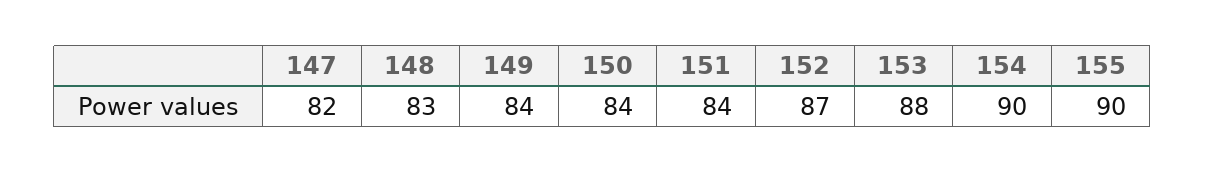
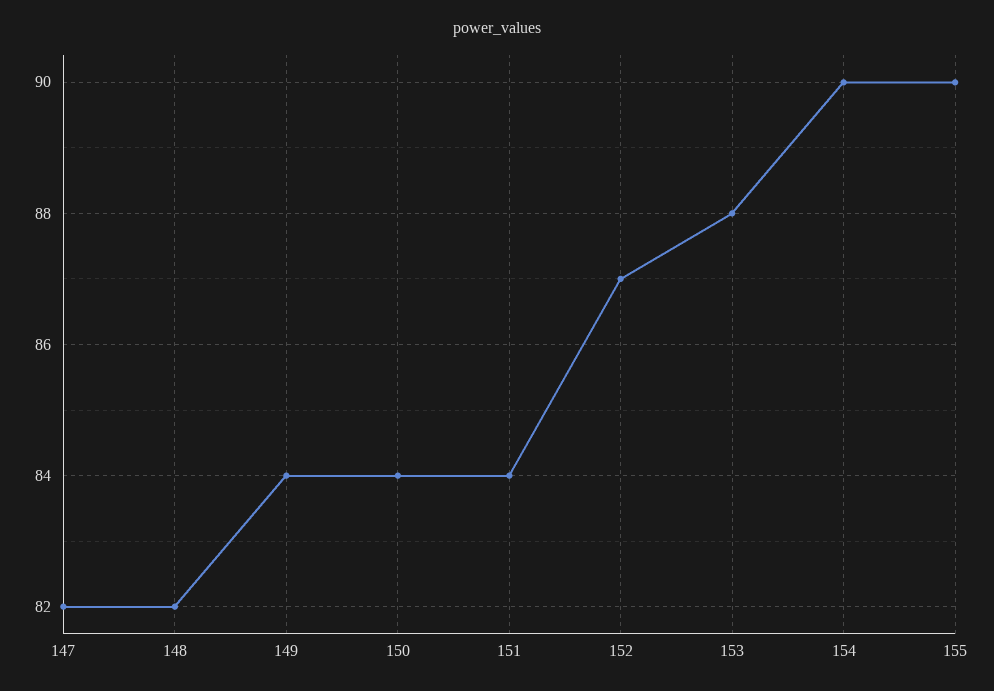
  {
    "147": 82,
-   "148": 83,
+   "148": 82,
    "149": 84,
    "150": 84,
    "151": 84,
    "152": 87,
    "153": 88,
    "154": 90,
    "155": 90
  }

